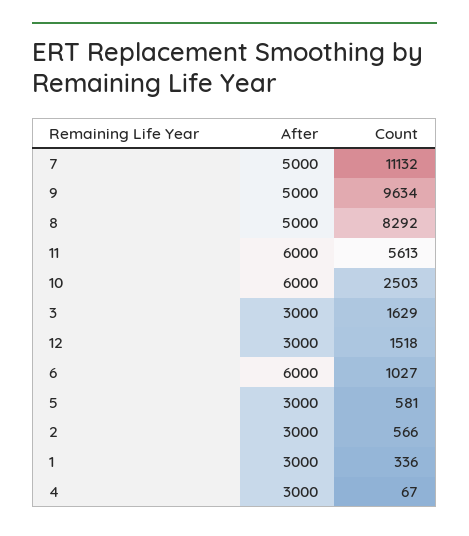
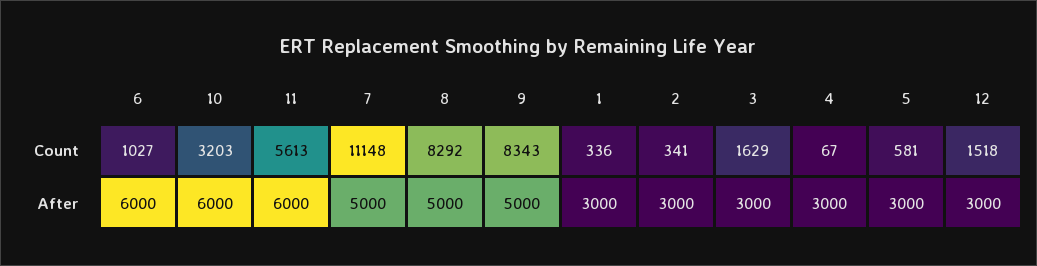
  {
    "After": {
      "7": 5000,
      "9": 5000,
      "8": 5000,
      "11": 6000,
      "10": 6000,
      "3": 3000,
      "12": 3000,
      "6": 6000,
      "5": 3000,
      "2": 3000,
      "1": 3000,
      "4": 3000
    },
    "Count": {
-     "7": 11132,
+     "7": 11148,
-     "9": 9634,
+     "9": 8343,
      "8": 8292,
      "11": 5613,
-     "10": 2503,
+     "10": 3203,
      "3": 1629,
      "12": 1518,
      "6": 1027,
      "5": 581,
-     "2": 566,
+     "2": 341,
      "1": 336,
      "4": 67
    }
  }

